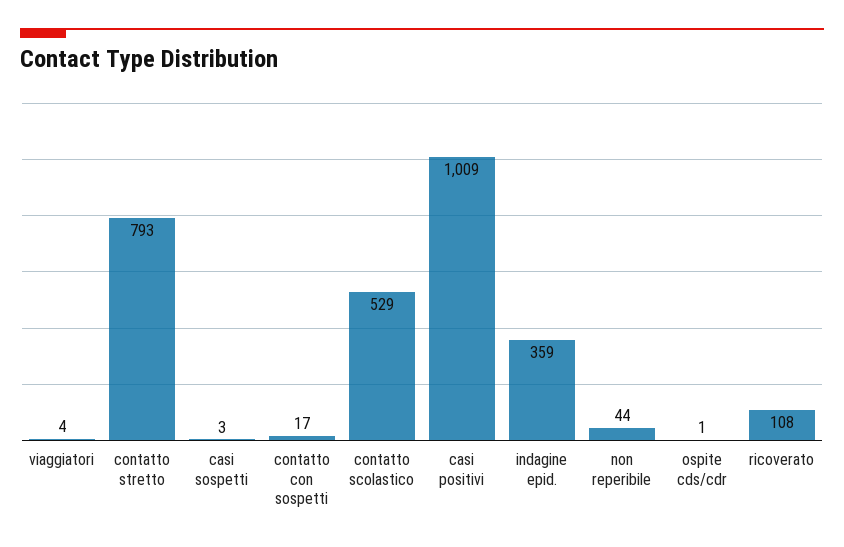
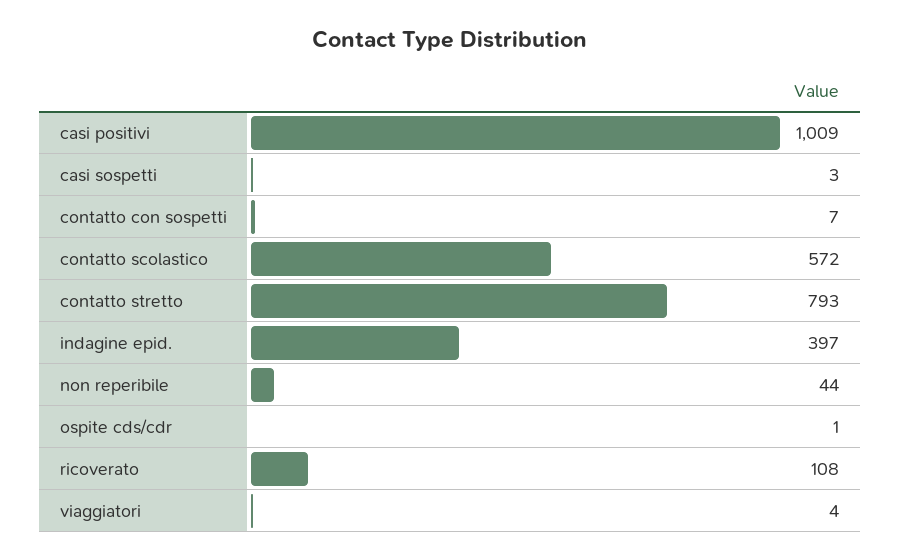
  {
    "viaggiatori": 4,
    "contatto stretto": 793,
    "casi sospetti": 3,
-   "contatto con sospetti": 17,
+   "contatto con sospetti": 7,
-   "contatto scolastico": 529,
+   "contatto scolastico": 572,
    "casi positivi": 1009,
-   "indagine epid.": 359,
+   "indagine epid.": 397,
    "non reperibile": 44,
    "ospite cds/cdr": 1,
    "ricoverato": 108
  }

